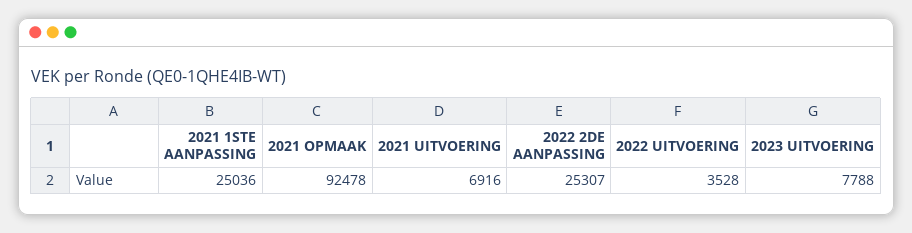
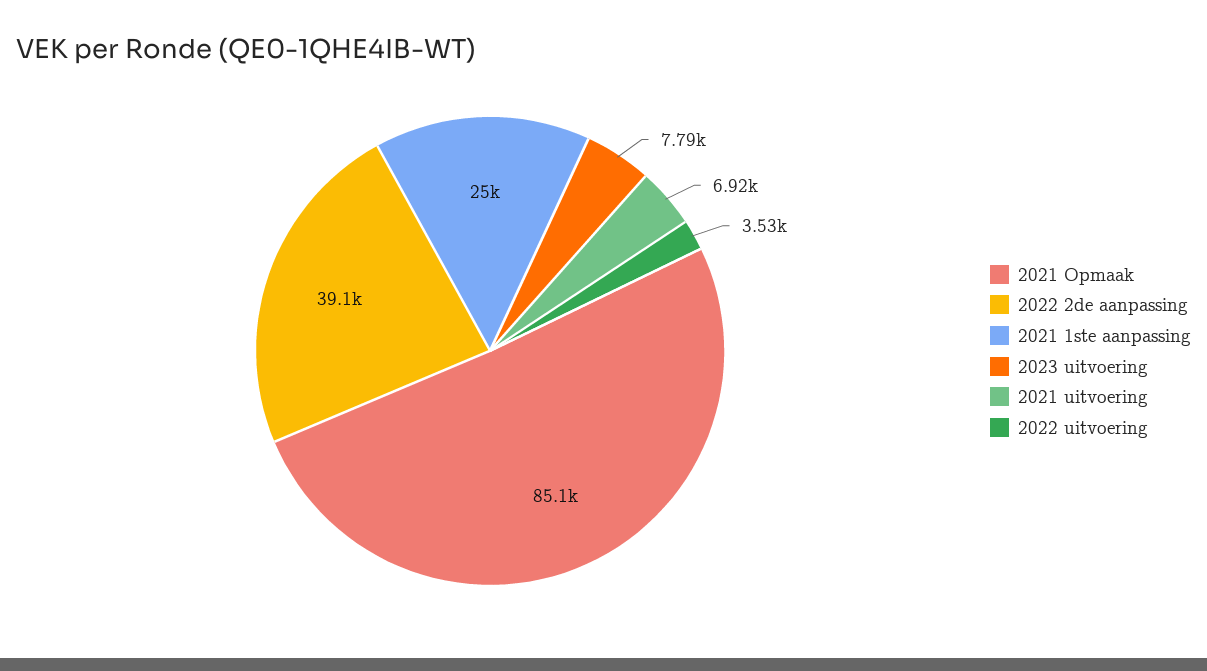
  {
    "2021 1STE AANPASSING": 25036,
-   "2021 OPMAAK": 92478,
+   "2021 OPMAAK": 85100,
    "2021 UITVOERING": 6916,
-   "2022 2DE AANPASSING": 25307,
+   "2022 2DE AANPASSING": 39100,
    "2022 UITVOERING": 3528,
    "2023 UITVOERING": 7788
  }

